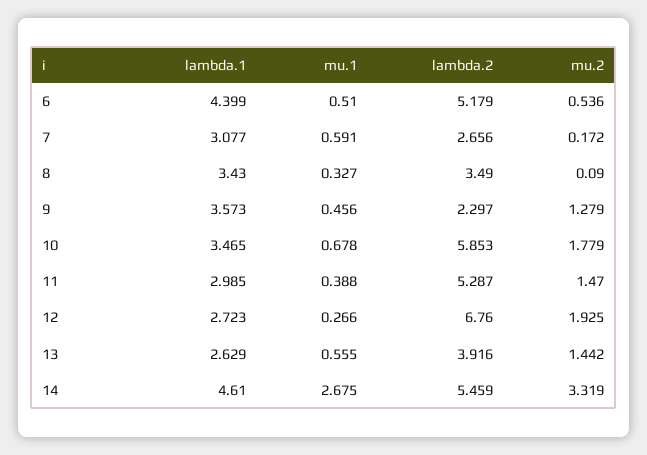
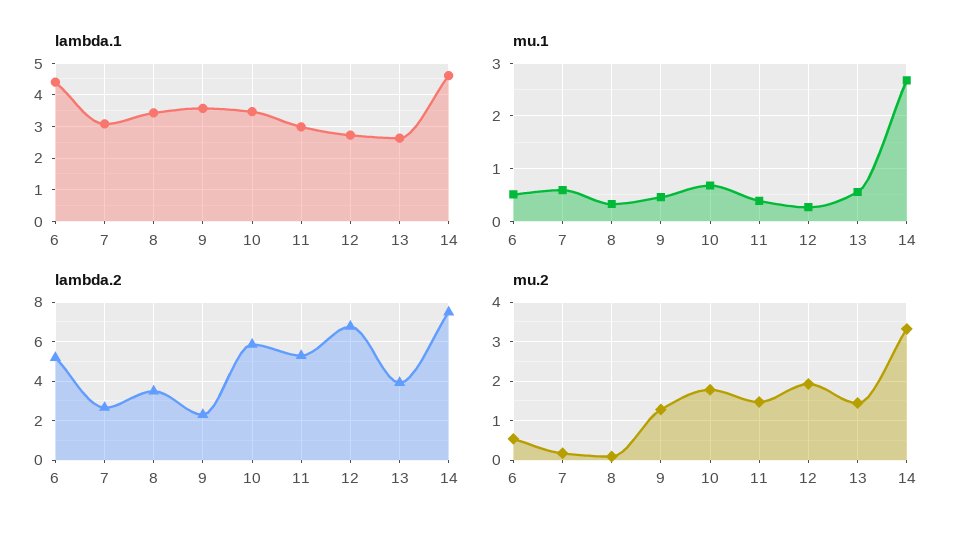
  {
    "lambda.1": {
      "6": 4.399,
      "7": 3.077,
      "8": 3.43,
      "9": 3.573,
      "10": 3.465,
      "11": 2.985,
      "12": 2.723,
      "13": 2.629,
      "14": 4.61
    },
    "mu.1": {
      "6": 0.51,
      "7": 0.591,
      "8": 0.327,
      "9": 0.456,
      "10": 0.678,
      "11": 0.388,
      "12": 0.266,
      "13": 0.555,
      "14": 2.675
    },
    "lambda.2": {
      "6": 5.179,
      "7": 2.656,
      "8": 3.49,
      "9": 2.297,
      "10": 5.853,
      "11": 5.287,
      "12": 6.76,
      "13": 3.916,
-     "14": 5.459
+     "14": 7.5
    },
    "mu.2": {
      "6": 0.536,
      "7": 0.172,
      "8": 0.09,
      "9": 1.279,
      "10": 1.779,
      "11": 1.47,
      "12": 1.925,
      "13": 1.442,
      "14": 3.319
    }
  }

